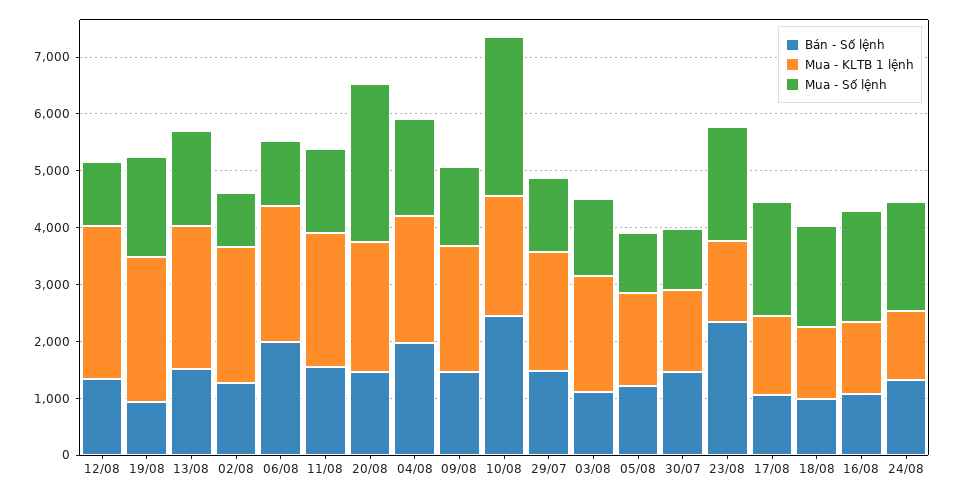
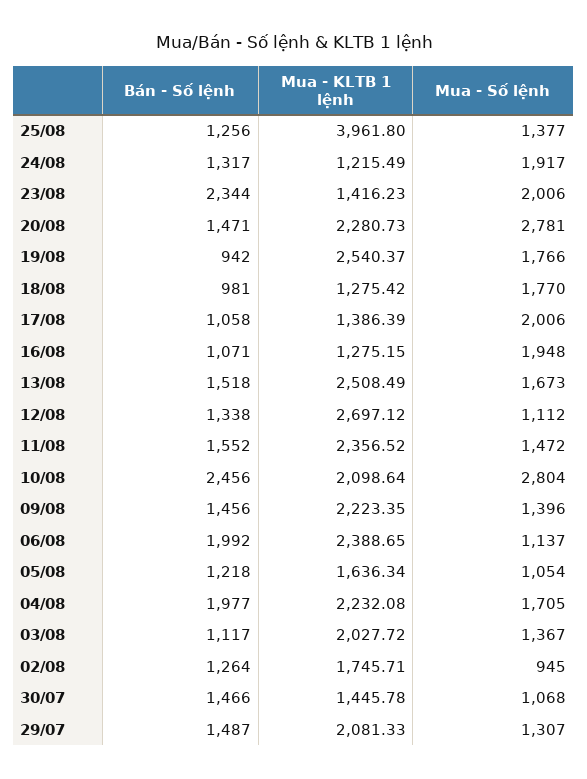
  {
    "Bán - Số lệnh": {
      "12/08": 1338,
      "19/08": 942,
      "13/08": 1518,
      "02/08": 1264,
      "06/08": 1992,
      "11/08": 1552,
      "20/08": 1471,
      "04/08": 1977,
      "09/08": 1456,
      "10/08": 2456,
      "29/07": 1487,
      "03/08": 1117,
      "05/08": 1218,
      "30/07": 1466,
      "23/08": 2344,
      "17/08": 1058,
      "18/08": 981,
      "16/08": 1071,
-     "24/08": 1317
+     "24/08": 1317,
+     "25/08": 1256
    },
    "Mua - KLTB 1 lệnh": {
      "12/08": 2697.12,
      "19/08": 2540.37,
      "13/08": 2508.49,
-     "02/08": 2400,
+     "02/08": 1745.71,
      "06/08": 2388.65,
      "11/08": 2356.52,
      "20/08": 2280.73,
      "04/08": 2232.08,
      "09/08": 2223.35,
      "10/08": 2098.64,
      "29/07": 2081.33,
      "03/08": 2027.72,
      "05/08": 1636.34,
      "30/07": 1445.78,
      "23/08": 1416.23,
      "17/08": 1386.39,
      "18/08": 1275.42,
      "16/08": 1275.15,
-     "24/08": 1215.49
+     "24/08": 1215.49,
+     "25/08": 3961.8
    },
    "Mua - Số lệnh": {
      "12/08": 1112,
      "19/08": 1766,
      "13/08": 1673,
      "02/08": 945,
      "06/08": 1137,
      "11/08": 1472,
      "20/08": 2781,
      "04/08": 1705,
      "09/08": 1396,
      "10/08": 2804,
      "29/07": 1307,
      "03/08": 1367,
      "05/08": 1054,
      "30/07": 1068,
      "23/08": 2006,
      "17/08": 2006,
      "18/08": 1770,
      "16/08": 1948,
-     "24/08": 1917
+     "24/08": 1917,
+     "25/08": 1377
    }
  }

